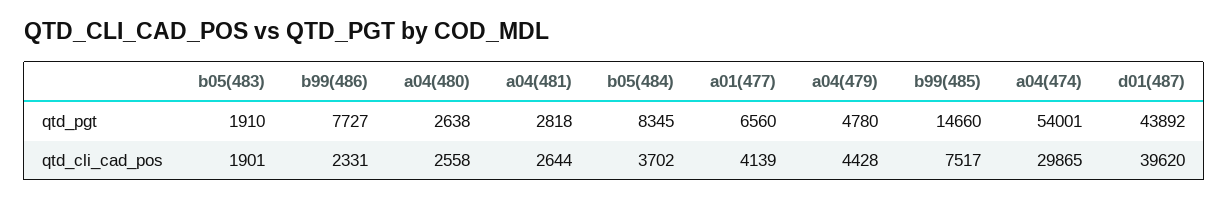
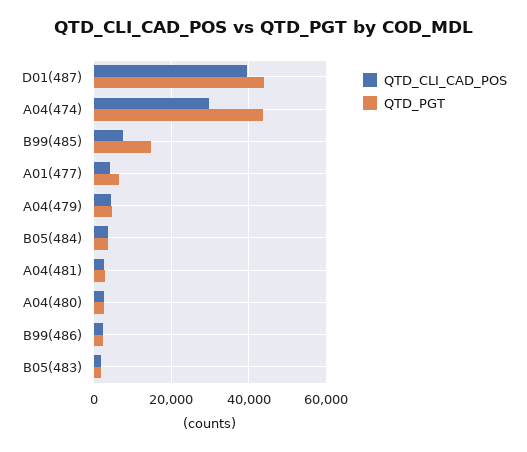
  {
    "qtd_pgt": {
      "b05(483)": 1910,
-     "b99(486)": 7727,
+     "b99(486)": 2000,
      "a04(480)": 2638,
      "a04(481)": 2818,
-     "b05(484)": 8345,
+     "b05(484)": 4000,
      "a01(477)": 6560,
      "a04(479)": 4780,
      "b99(485)": 14660,
-     "a04(474)": 54001,
+     "a04(474)": 44000,
      "d01(487)": 43892
    },
    "qtd_cli_cad_pos": {
      "b05(483)": 1901,
      "b99(486)": 2331,
      "a04(480)": 2558,
      "a04(481)": 2644,
      "b05(484)": 3702,
      "a01(477)": 4139,
      "a04(479)": 4428,
      "b99(485)": 7517,
      "a04(474)": 29865,
      "d01(487)": 39620
    }
  }

